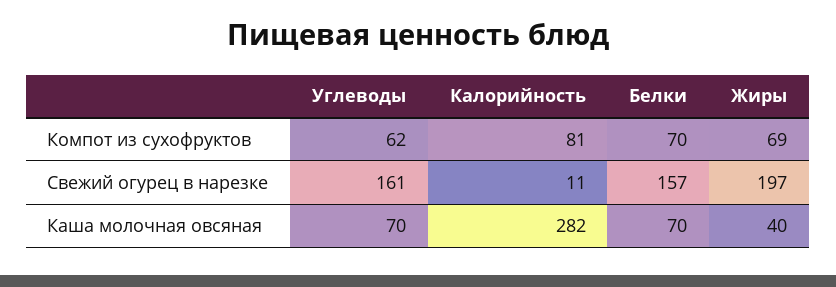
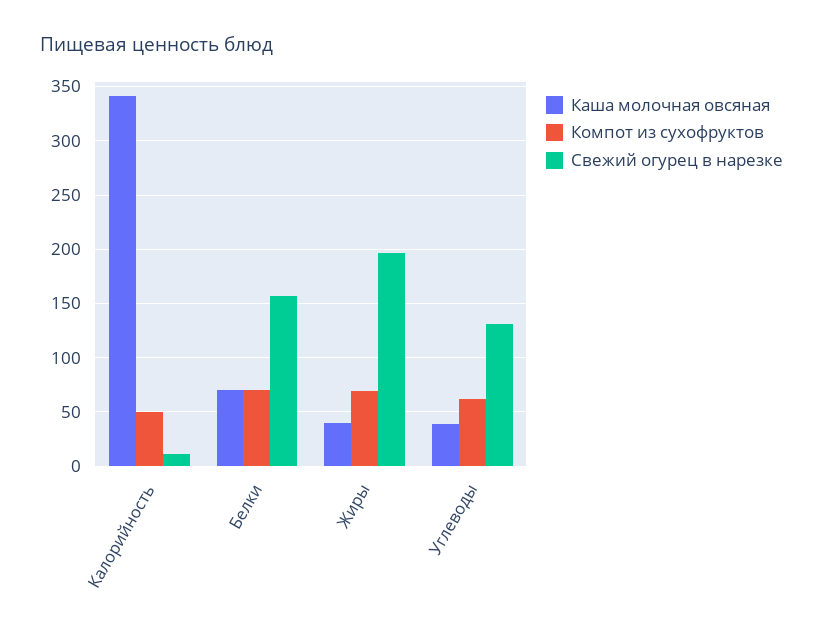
  {
    "Компот из сухофруктов": {
      "Углеводы": 62,
-     "Калорийность": 81,
+     "Калорийность": 50,
      "Белки": 70,
      "Жиры": 69
    },
    "Свежий огурец в нарезке": {
-     "Углеводы": 161,
+     "Углеводы": 130,
      "Калорийность": 11,
      "Белки": 157,
      "Жиры": 197
    },
    "Каша молочная овсяная": {
-     "Углеводы": 70,
+     "Углеводы": 40,
-     "Калорийность": 282,
+     "Калорийность": 340,
      "Белки": 70,
      "Жиры": 40
    }
  }

